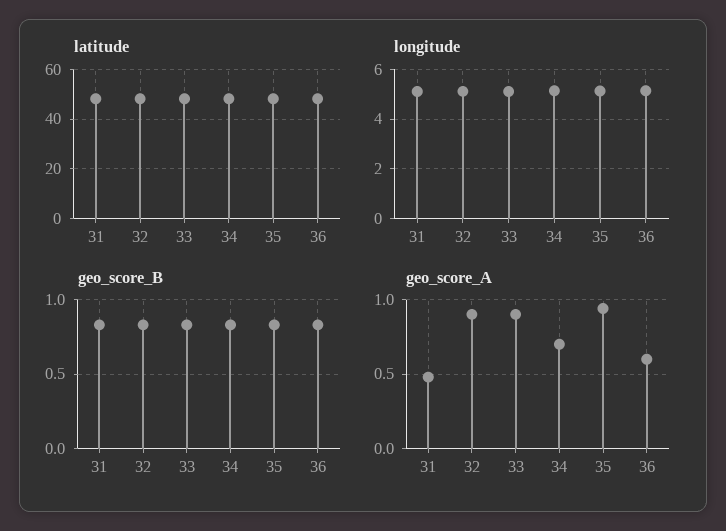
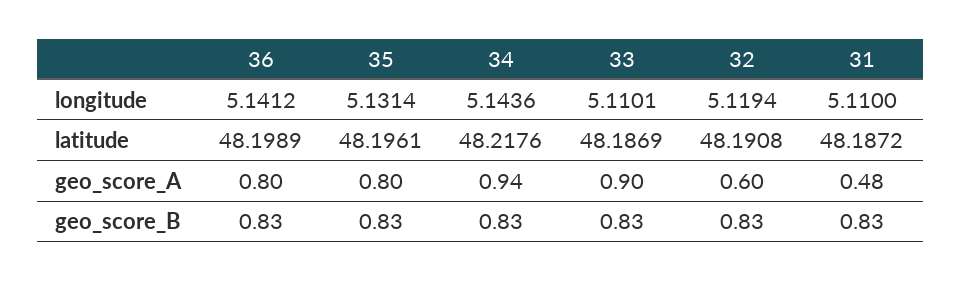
  {
    "latitude": {
      "31": 48.1872,
      "32": 48.1908,
      "33": 48.1869,
      "34": 48.2176,
      "35": 48.1961,
      "36": 48.1989
    },
    "longitude": {
      "31": 5.11,
      "32": 5.1194,
      "33": 5.1101,
      "34": 5.1436,
      "35": 5.1314,
      "36": 5.1412
    },
    "geo_score_B": {
      "31": 0.83,
      "32": 0.83,
      "33": 0.83,
      "34": 0.83,
      "35": 0.83,
      "36": 0.83
    },
    "geo_score_A": {
      "31": 0.48,
-     "32": 0.9,
+     "32": 0.6,
      "33": 0.9,
-     "34": 0.7,
+     "34": 0.94,
-     "35": 0.95,
+     "35": 0.8,
-     "36": 0.6
+     "36": 0.8
    }
  }

